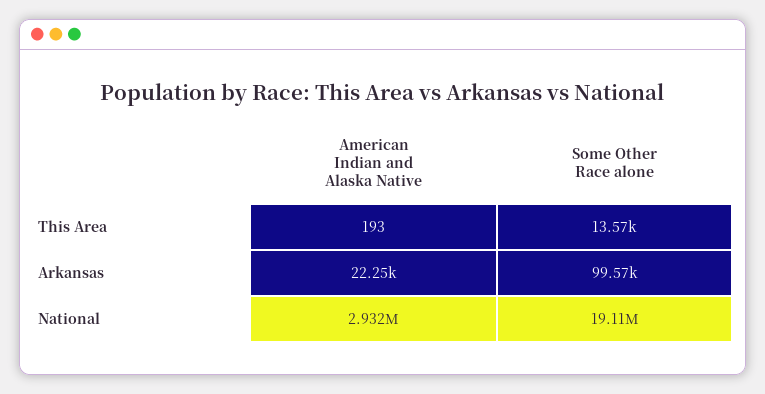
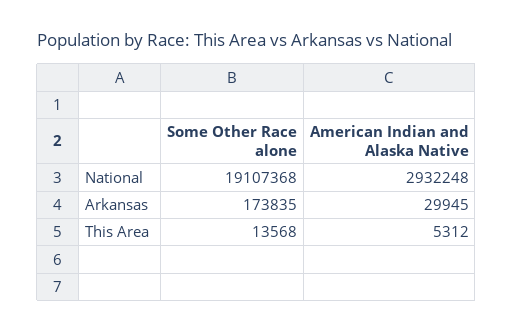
  {
    "American Indian and Alaska Native": {
-     "This Area": 193,
+     "This Area": 5312,
-     "Arkansas": 22250,
+     "Arkansas": 29945,
      "National": 2932248
    },
    "Some Other Race alone": {
      "This Area": 13568,
-     "Arkansas": 99570,
+     "Arkansas": 173835,
      "National": 19107368
    }
  }

